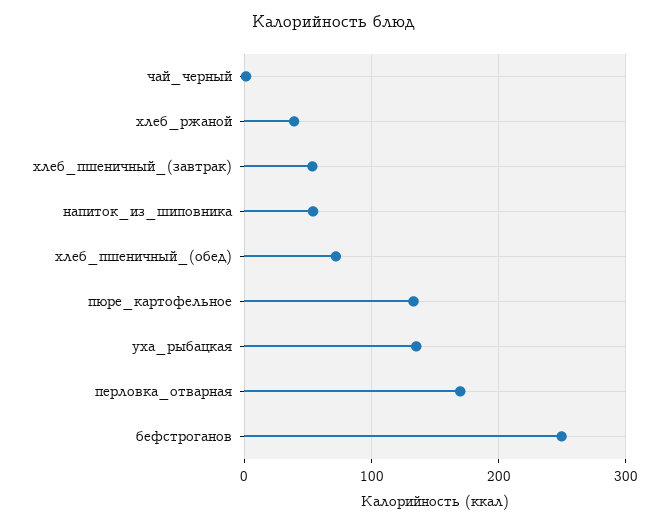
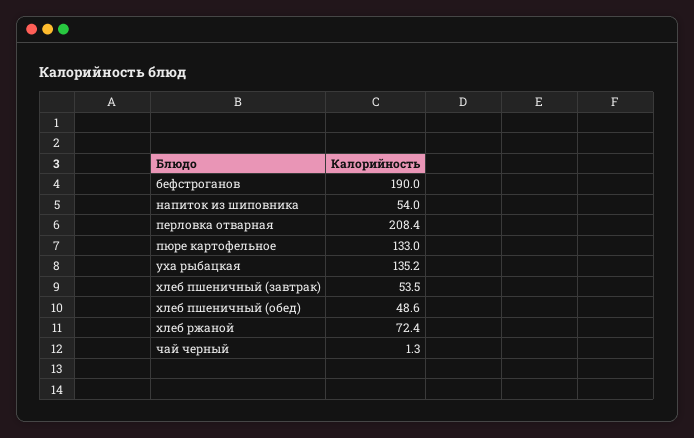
  {
    "чай_черный": 1.3,
-   "хлеб_ржаной": 40,
+   "хлеб_ржаной": 72.4,
    "хлеб_пшеничный_(завтрак)": 53.5,
    "напиток_из_шиповника": 54,
-   "хлеб_пшеничный_(обед)": 70,
+   "хлеб_пшеничный_(обед)": 48.6,
    "пюре_картофельное": 133,
    "уха_рыбацкая": 135.2,
-   "перловка_отварная": 170,
+   "перловка_отварная": 208.4,
-   "бефстроганов": 250
+   "бефстроганов": 190
  }

